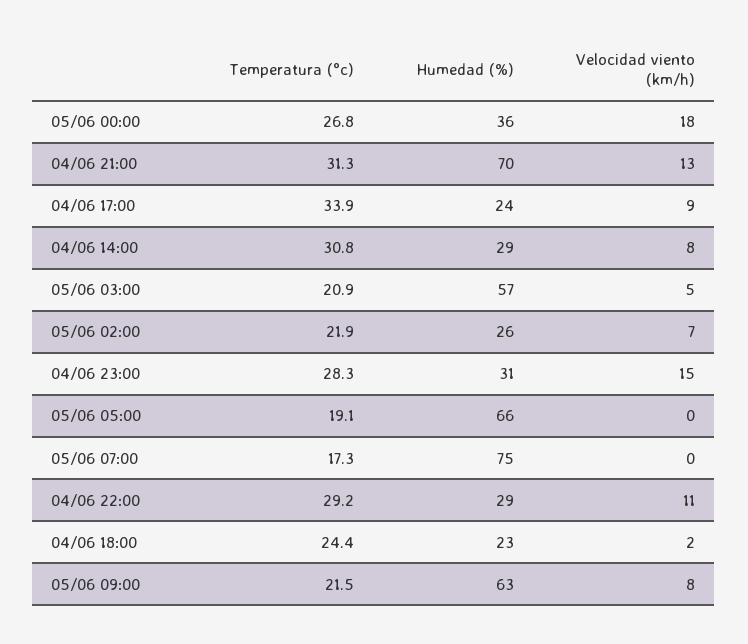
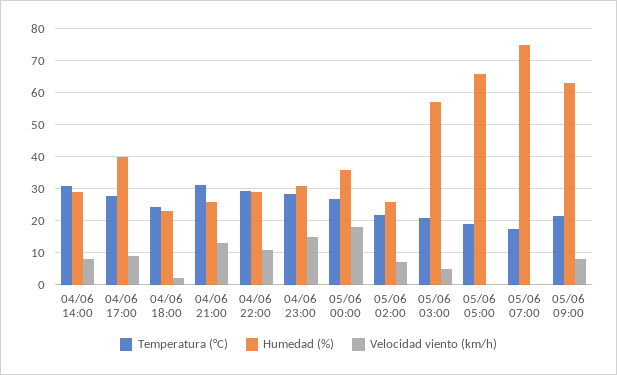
  {
    "Temperatura (°c)": {
      "05/06 00:00": 26.8,
      "04/06 21:00": 31.3,
-     "04/06 17:00": 33.9,
+     "04/06 17:00": 28,
      "04/06 14:00": 30.8,
      "05/06 03:00": 20.9,
      "05/06 02:00": 21.9,
      "04/06 23:00": 28.3,
      "05/06 05:00": 19.1,
      "05/06 07:00": 17.3,
      "04/06 22:00": 29.2,
      "04/06 18:00": 24.4,
      "05/06 09:00": 21.5
    },
    "Humedad (%)": {
      "05/06 00:00": 36,
-     "04/06 21:00": 70,
+     "04/06 21:00": 26,
-     "04/06 17:00": 24,
+     "04/06 17:00": 40,
      "04/06 14:00": 29,
      "05/06 03:00": 57,
      "05/06 02:00": 26,
      "04/06 23:00": 31,
      "05/06 05:00": 66,
      "05/06 07:00": 75,
      "04/06 22:00": 29,
      "04/06 18:00": 23,
      "05/06 09:00": 63
    },
    "Velocidad viento (km/h)": {
      "05/06 00:00": 18,
      "04/06 21:00": 13,
      "04/06 17:00": 9,
      "04/06 14:00": 8,
      "05/06 03:00": 5,
      "05/06 02:00": 7,
      "04/06 23:00": 15,
      "05/06 05:00": 0,
      "05/06 07:00": 0,
      "04/06 22:00": 11,
      "04/06 18:00": 2,
      "05/06 09:00": 8
    }
  }

